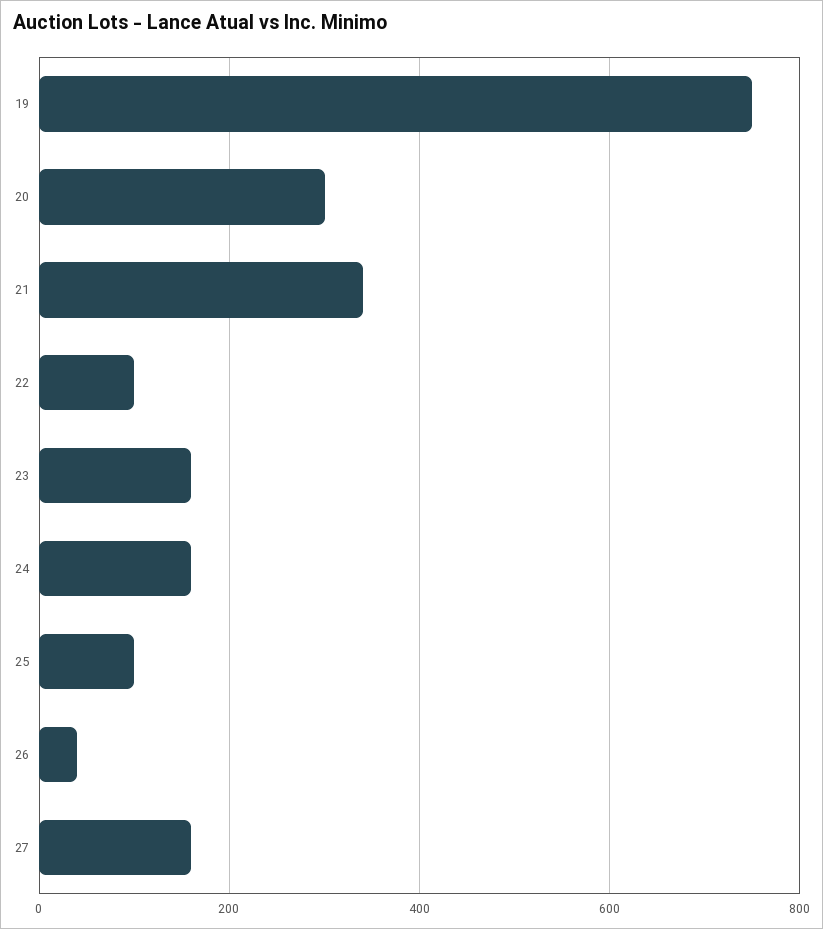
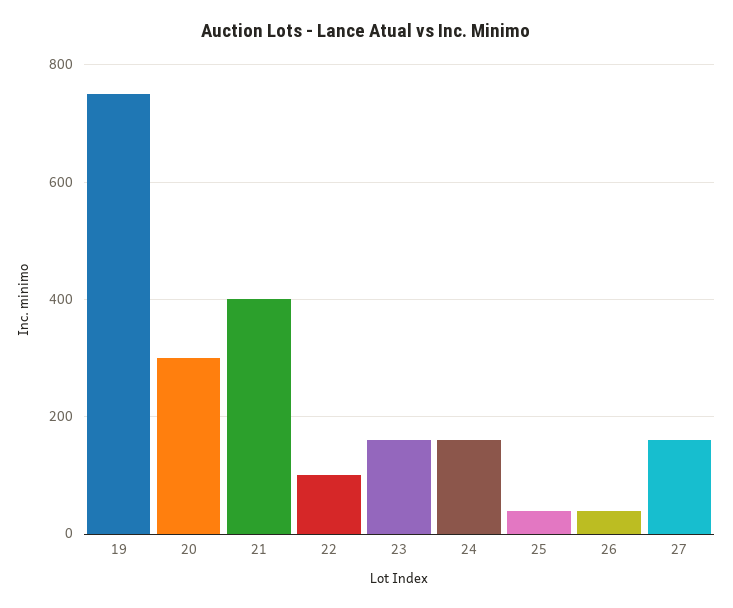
  {
    "19": 760,
    "20": 300,
-   "21": 340,
+   "21": 400,
    "22": 100,
    "23": 160,
    "24": 160,
-   "25": 100,
+   "25": 40,
    "26": 40,
    "27": 160
  }

